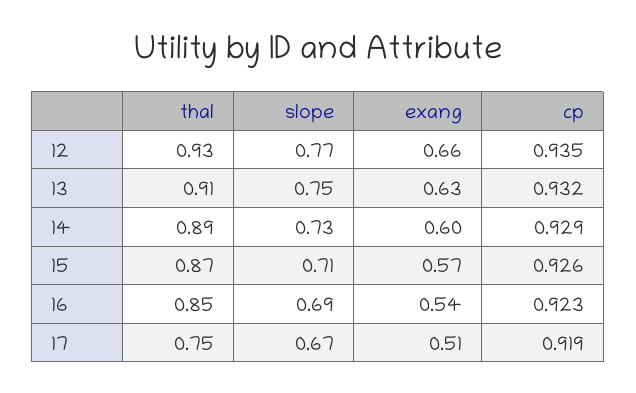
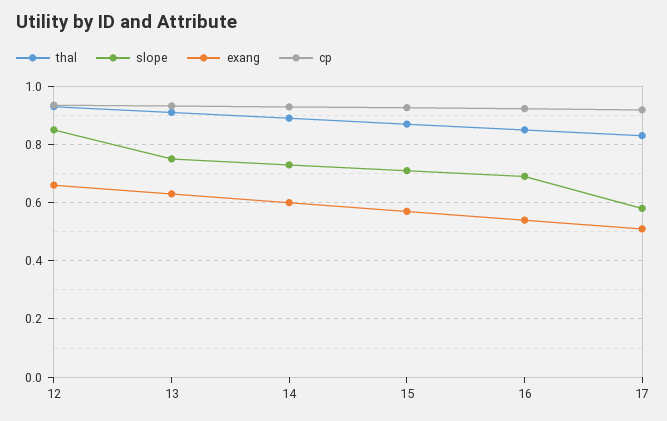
  {
    "thal": {
      "12": 0.93,
      "13": 0.91,
      "14": 0.89,
      "15": 0.87,
      "16": 0.85,
-     "17": 0.75
+     "17": 0.825
    },
    "slope": {
-     "12": 0.77,
+     "12": 0.85,
      "13": 0.75,
      "14": 0.73,
      "15": 0.71,
      "16": 0.69,
-     "17": 0.67
+     "17": 0.575
    },
    "exang": {
      "12": 0.66,
      "13": 0.63,
      "14": 0.6,
      "15": 0.57,
      "16": 0.54,
      "17": 0.51
    },
    "cp": {
      "12": 0.935,
      "13": 0.932,
      "14": 0.929,
      "15": 0.926,
      "16": 0.923,
      "17": 0.919
    }
  }

